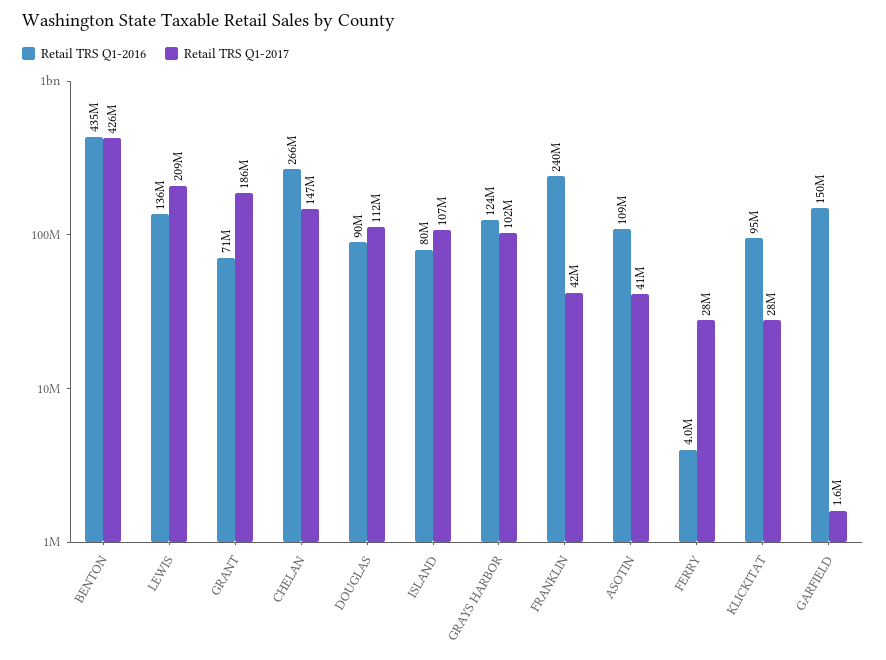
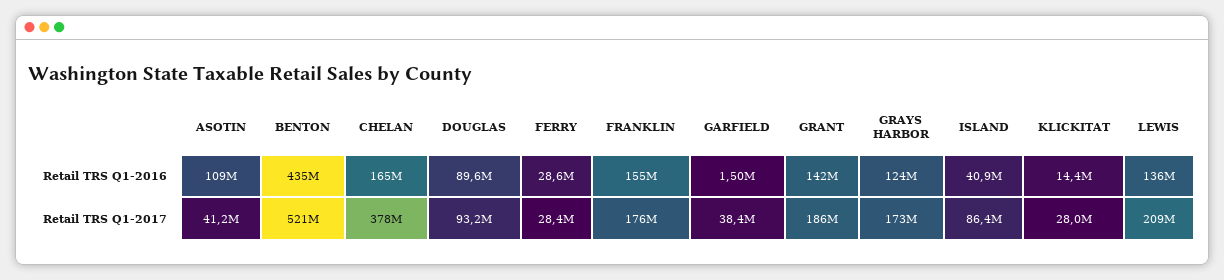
  {
    "Retail TRS Q1-2016": {
      "BENTON": 435000000,
      "LEWIS": 136000000,
-     "GRANT": 71000000,
+     "GRANT": 142000000,
-     "CHELAN": 266000000,
+     "CHELAN": 165000000,
      "DOUGLAS": 89600000,
-     "ISLAND": 80000000,
+     "ISLAND": 40900000,
      "GRAYS HARBOR": 124000000,
-     "FRANKLIN": 240000000,
+     "FRANKLIN": 155000000,
      "ASOTIN": 109000000,
-     "FERRY": 4000000,
+     "FERRY": 28600000,
-     "KLICKITAT": 95000000,
+     "KLICKITAT": 14400000,
-     "GARFIELD": 150000000
+     "GARFIELD": 1500000
    },
    "Retail TRS Q1-2017": {
-     "BENTON": 426000000,
+     "BENTON": 521000000,
      "LEWIS": 209000000,
      "GRANT": 186000000,
-     "CHELAN": 147000000,
+     "CHELAN": 378000000,
-     "DOUGLAS": 112000000,
+     "DOUGLAS": 93200000,
-     "ISLAND": 107000000,
+     "ISLAND": 86400000,
-     "GRAYS HARBOR": 102000000,
+     "GRAYS HARBOR": 173000000,
-     "FRANKLIN": 42000000,
+     "FRANKLIN": 176000000,
      "ASOTIN": 41200000,
      "FERRY": 28400000,
      "KLICKITAT": 28000000,
-     "GARFIELD": 1600000
+     "GARFIELD": 38400000
    }
  }

